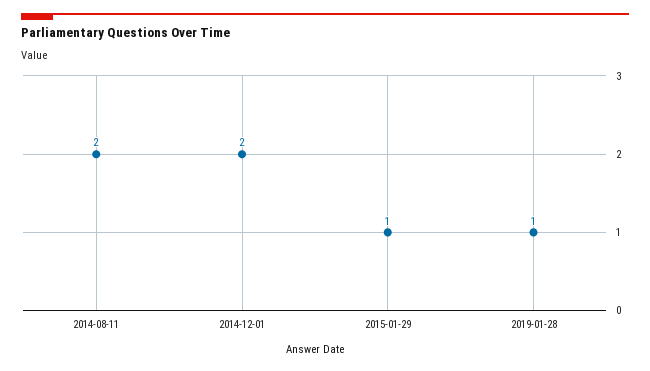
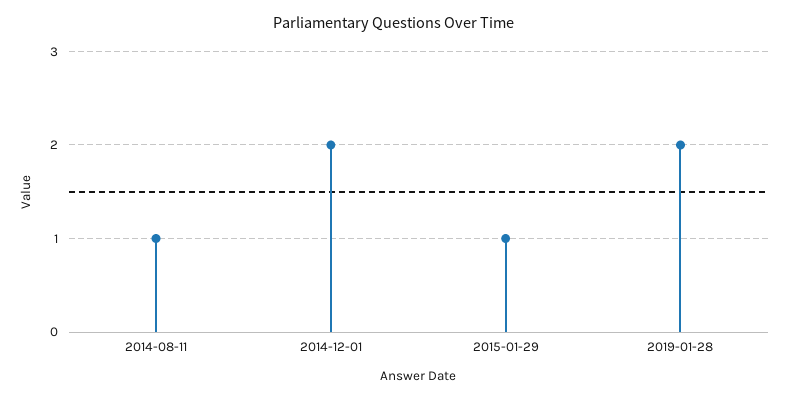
  {
-   "2014-08-11": 2,
+   "2014-08-11": 1,
    "2014-12-01": 2,
    "2015-01-29": 1,
-   "2019-01-28": 1
+   "2019-01-28": 2
  }

